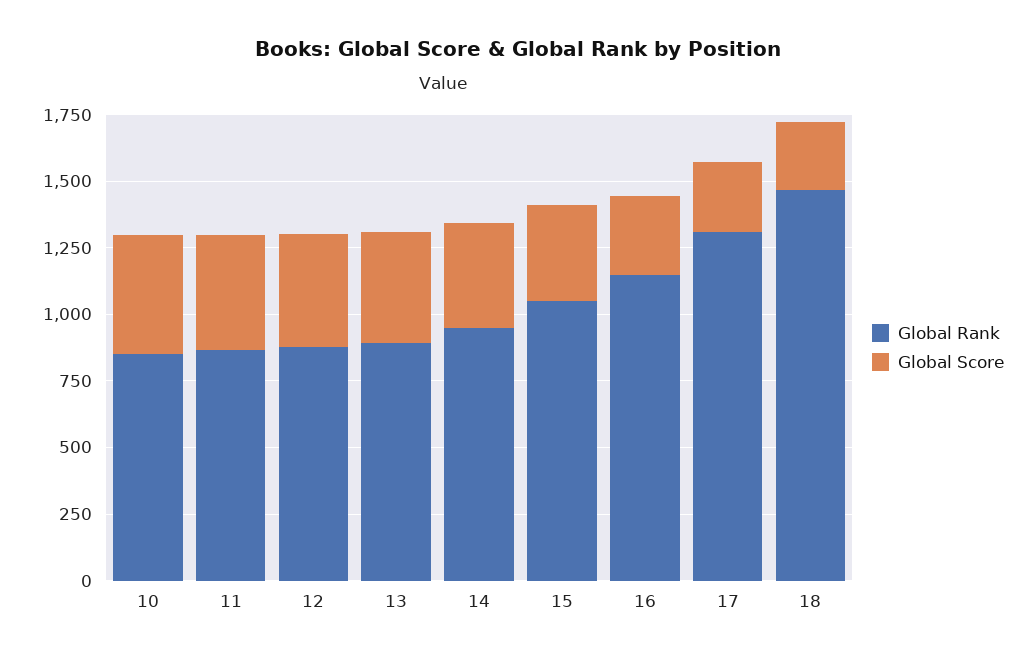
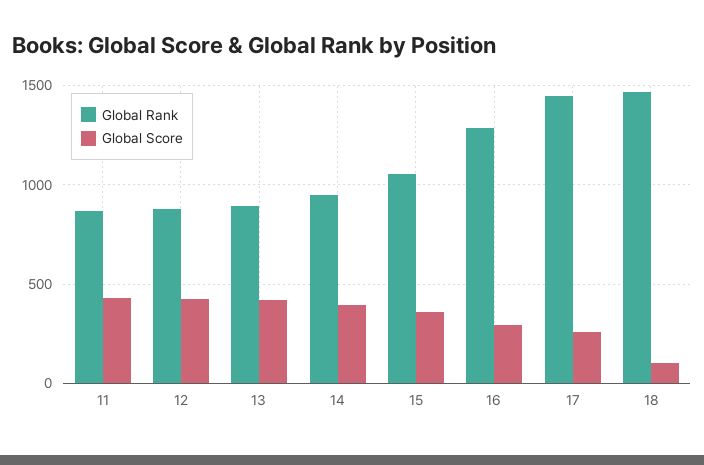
  {
    "Global Rank": {
-     "10": 850,
      "11": 850,
      "12": 900,
      "13": 900,
      "14": 950,
      "15": 1050,
-     "16": 1150,
+     "16": 1300,
-     "17": 1300,
+     "17": 1450,
      "18": 1450
    },
    "Global Score": {
-     "10": 450,
      "11": 450,
      "12": 400,
      "13": 400,
      "14": 400,
      "15": 350,
      "16": 300,
      "17": 250,
-     "18": 250
+     "18": 100
    }
  }

